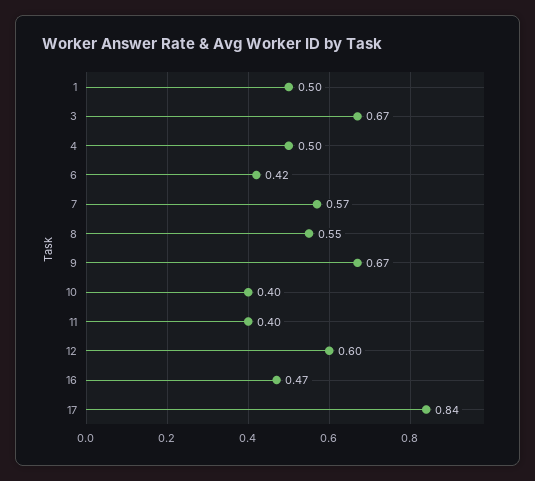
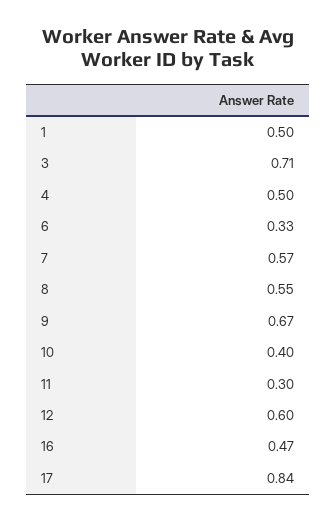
  {
    "1": 0.5,
-   "3": 0.67,
+   "3": 0.71,
    "4": 0.5,
-   "6": 0.42,
+   "6": 0.33,
    "7": 0.57,
    "8": 0.55,
    "9": 0.67,
    "10": 0.4,
-   "11": 0.4,
+   "11": 0.3,
    "12": 0.6,
    "16": 0.47,
    "17": 0.84
  }

